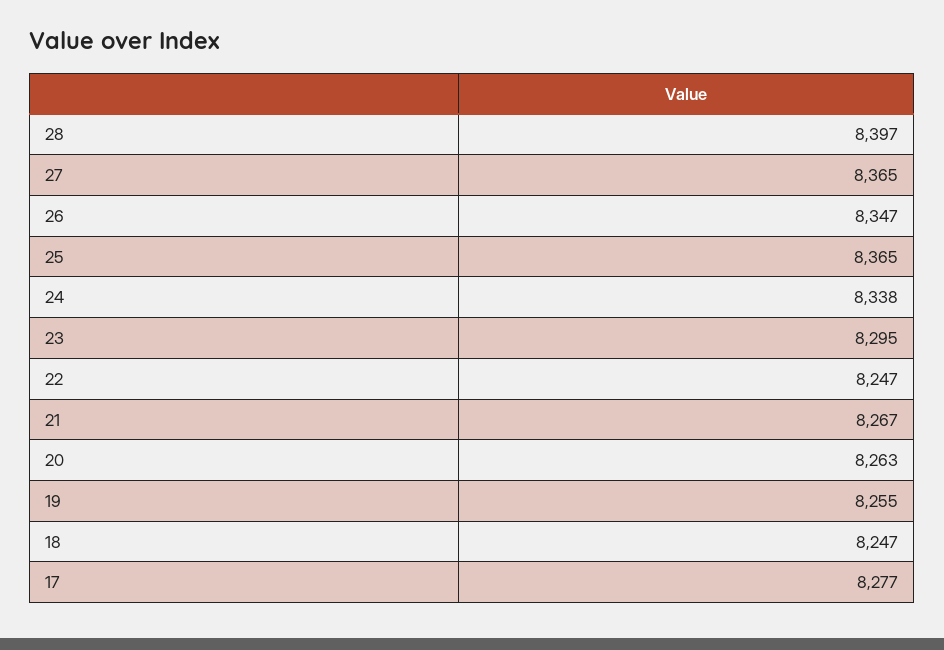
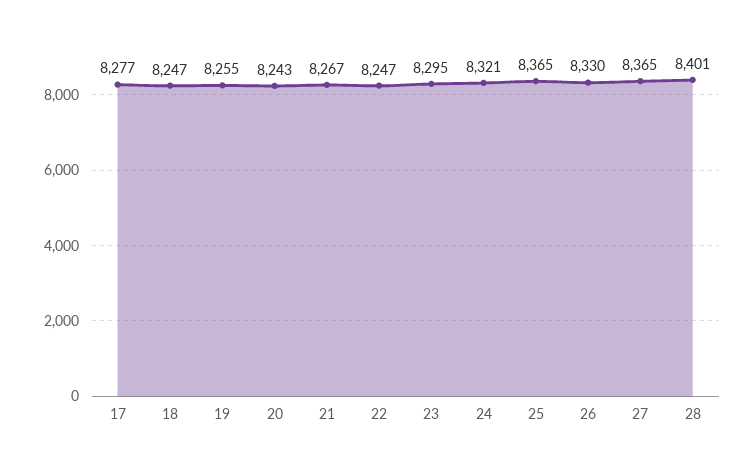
  {
-   "28": 8397,
+   "28": 8401,
    "27": 8365,
-   "26": 8347,
+   "26": 8330,
    "25": 8365,
-   "24": 8338,
+   "24": 8321,
    "23": 8295,
    "22": 8247,
    "21": 8267,
-   "20": 8263,
+   "20": 8243,
    "19": 8255,
    "18": 8247,
    "17": 8277
  }

